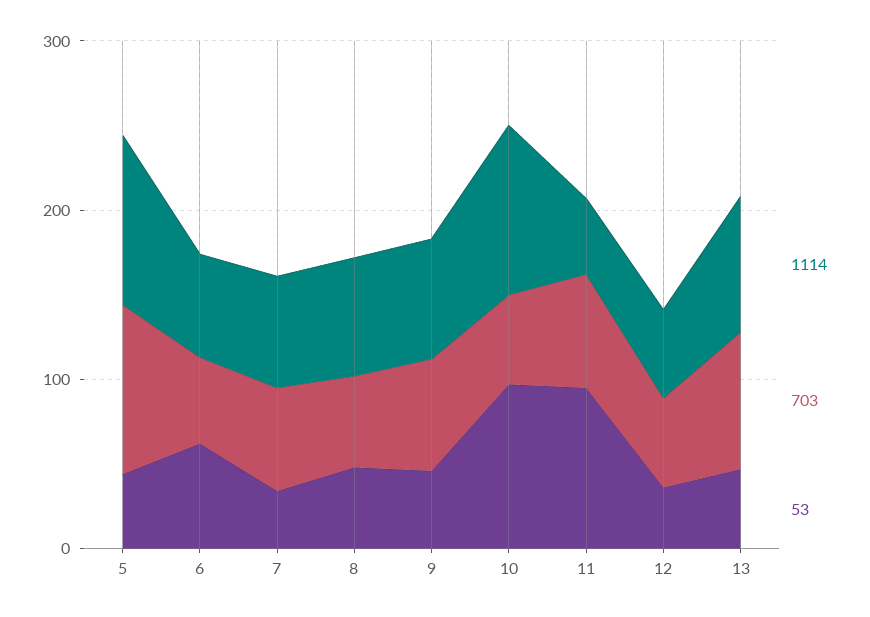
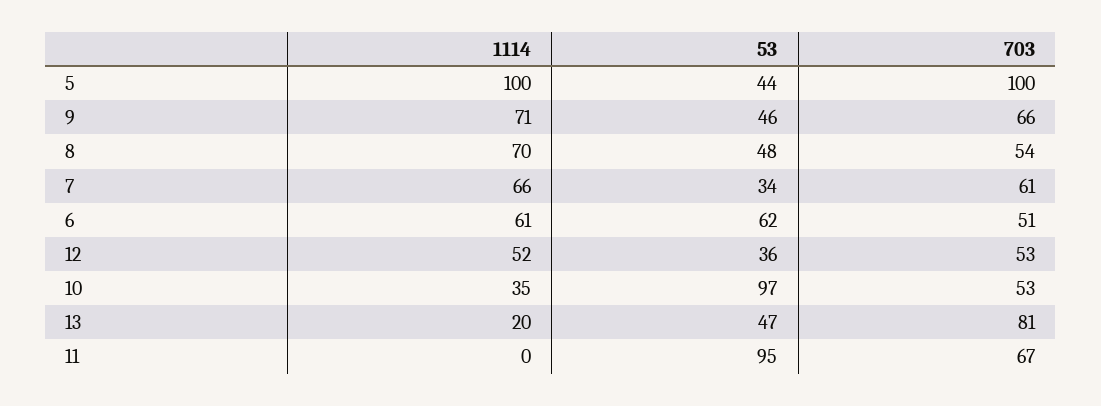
  {
    "1114": {
      "5": 100,
      "6": 61,
      "7": 66,
      "8": 70,
      "9": 71,
-     "10": 100,
+     "10": 35,
-     "11": 40,
+     "11": 0,
      "12": 52,
-     "13": 80
+     "13": 20
    },
    "703": {
      "5": 100,
      "6": 51,
      "7": 61,
      "8": 54,
      "9": 66,
      "10": 53,
      "11": 67,
      "12": 53,
      "13": 81
    },
    "53": {
      "5": 44,
      "6": 62,
      "7": 34,
      "8": 48,
      "9": 46,
      "10": 97,
      "11": 95,
      "12": 36,
      "13": 47
    }
  }

